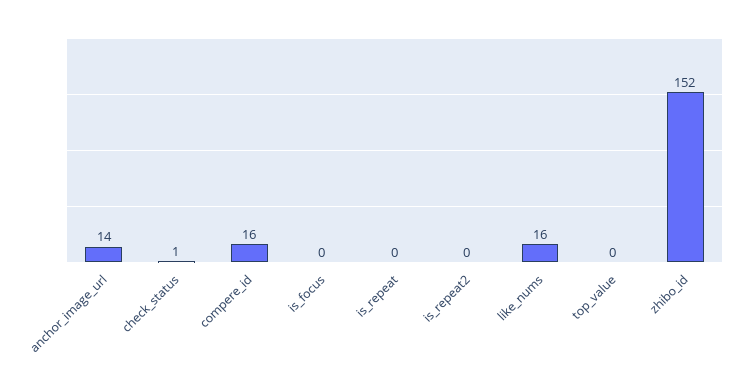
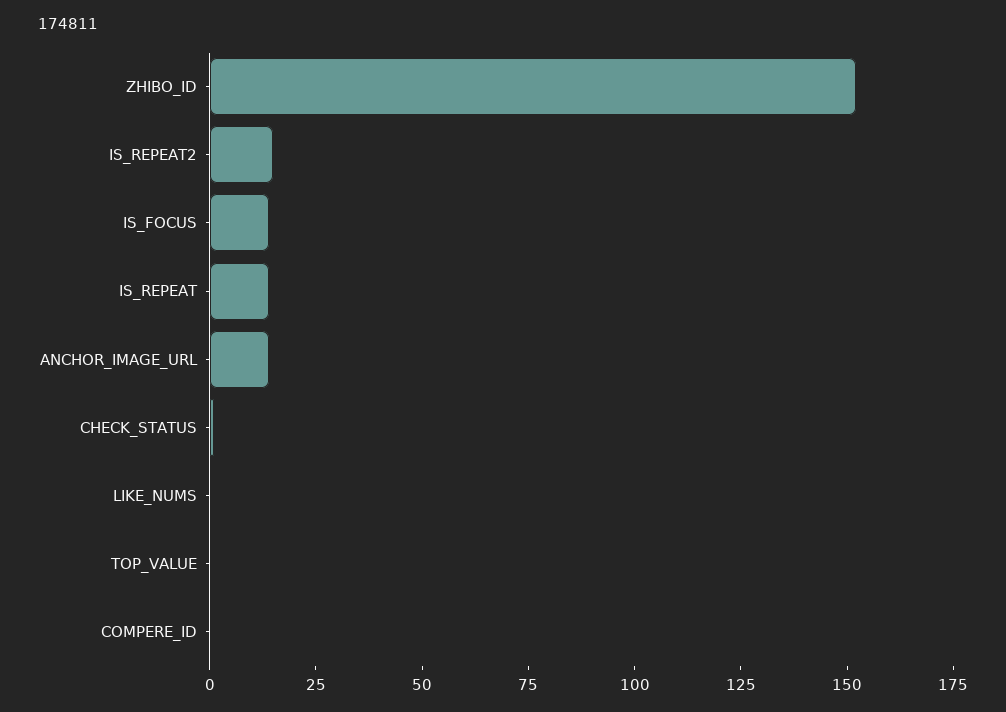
  {
    "anchor_image_url": 14,
    "check_status": 1,
-   "compere_id": 16,
+   "compere_id": 0,
-   "is_focus": 0,
+   "is_focus": 15,
-   "is_repeat": 0,
+   "is_repeat": 15,
-   "is_repeat2": 0,
+   "is_repeat2": 15,
-   "like_nums": 16,
+   "like_nums": 0,
    "top_value": 0,
    "zhibo_id": 152
  }

